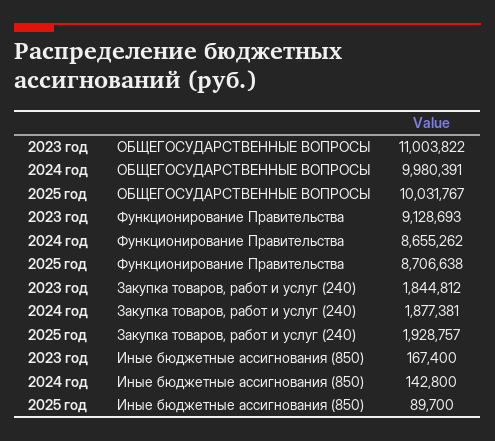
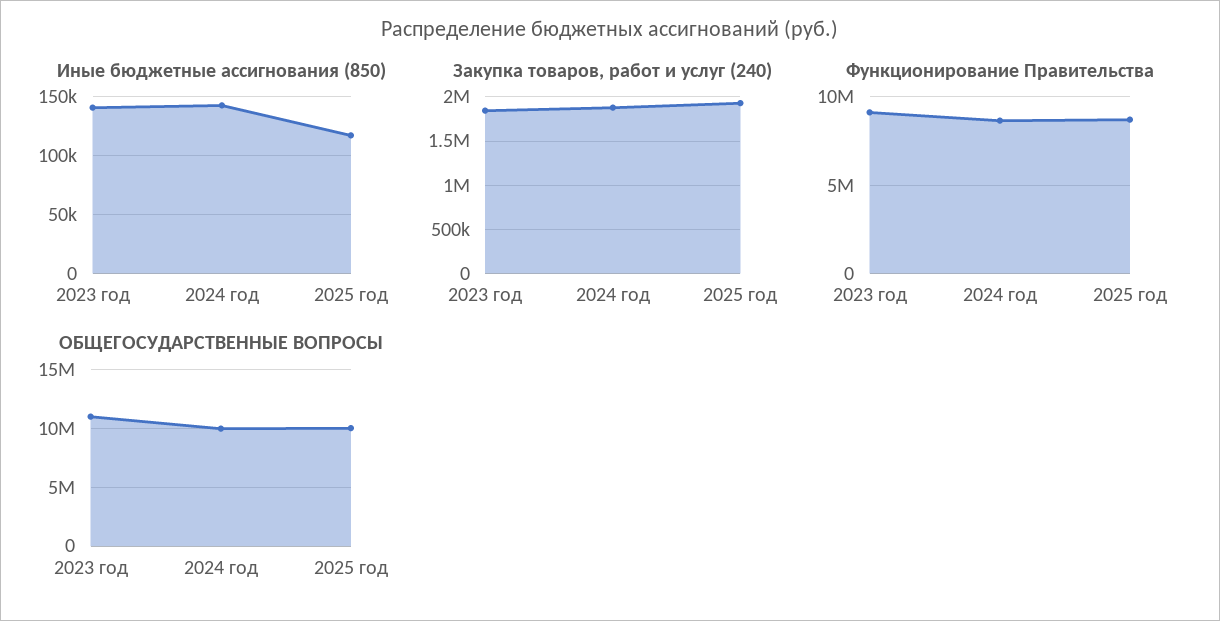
  {
    "ОБЩЕГОСУДАРСТВЕННЫЕ ВОПРОСЫ": {
      "2023 год": 11003822,
      "2024 год": 9980391,
      "2025 год": 10031767
    },
    "Функционирование Правительства": {
      "2023 год": 9128693,
      "2024 год": 8655262,
      "2025 год": 8706638
    },
    "Закупка товаров, работ и услуг (240)": {
      "2023 год": 1844812,
      "2024 год": 1877381,
      "2025 год": 1928757
    },
    "Иные бюджетные ассигнования (850)": {
-     "2023 год": 167400,
+     "2023 год": 140000,
      "2024 год": 142800,
-     "2025 год": 89700
+     "2025 год": 120000
    }
  }

